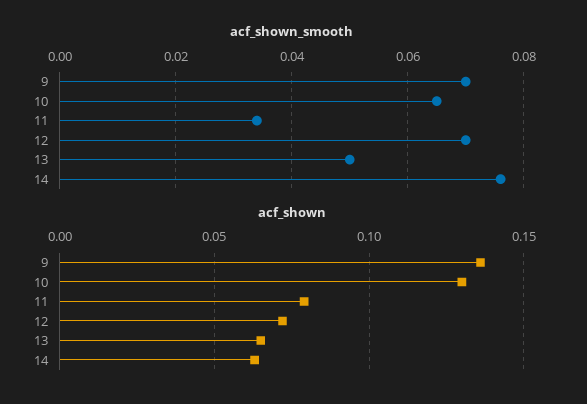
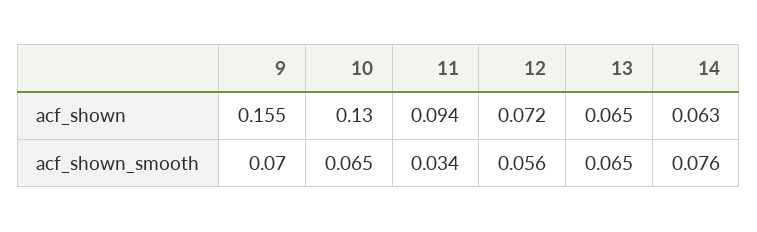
  {
    "acf_shown_smooth": {
      "9": 0.07,
      "10": 0.065,
      "11": 0.034,
-     "12": 0.07,
+     "12": 0.056,
-     "13": 0.05,
+     "13": 0.065,
      "14": 0.076
    },
    "acf_shown": {
-     "9": 0.135,
+     "9": 0.155,
      "10": 0.13,
-     "11": 0.08,
+     "11": 0.094,
      "12": 0.072,
      "13": 0.065,
      "14": 0.063
    }
  }

